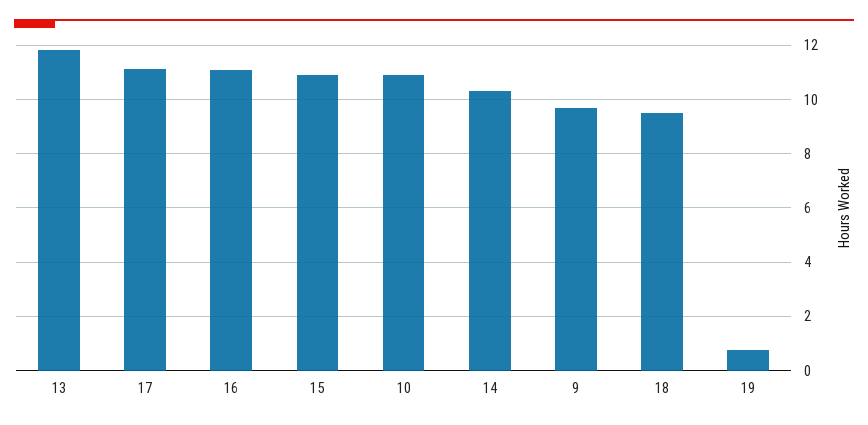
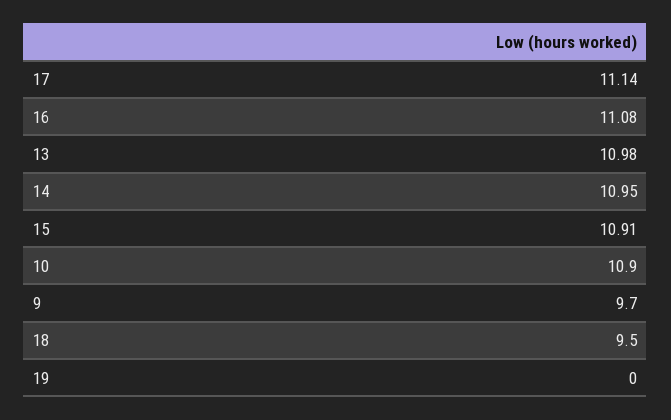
  {
-   "13": 11.75,
+   "13": 10.98,
    "17": 11.14,
    "16": 11.08,
    "15": 10.91,
    "10": 10.9,
-   "14": 10.25,
+   "14": 10.95,
    "9": 9.7,
    "18": 9.5,
-   "19": 0.75
+   "19": 0
  }

